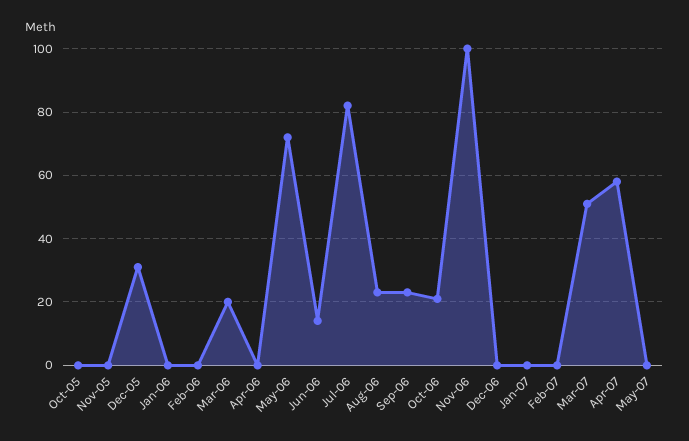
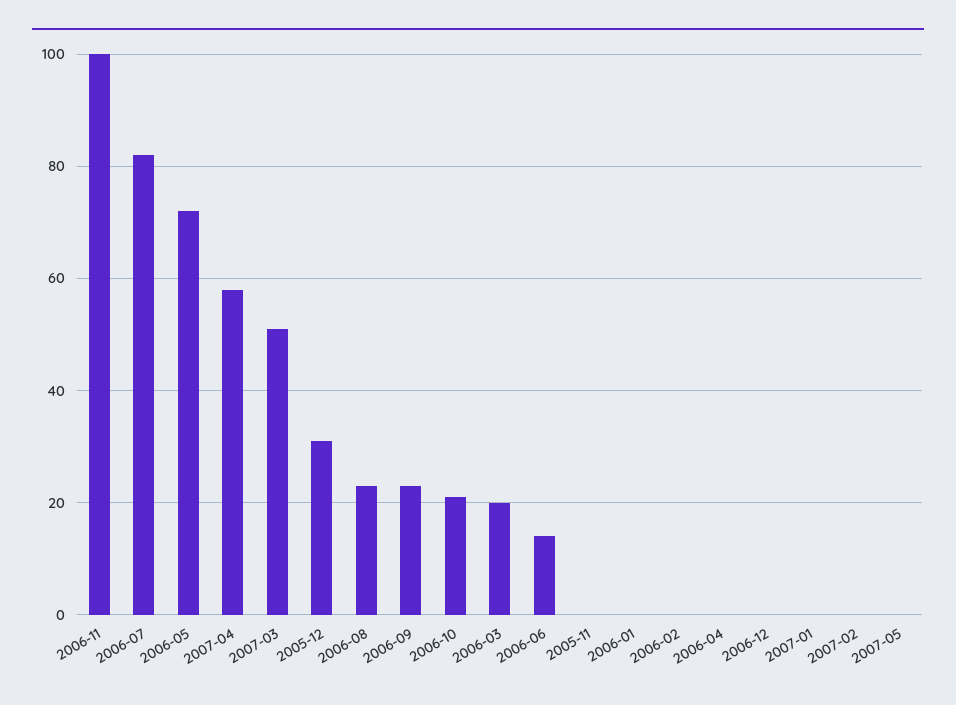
  {
-   "Oct-05": 0,
    "Nov-05": 0,
    "Dec-05": 30,
    "Jan-06": 0,
    "Feb-06": 0,
    "Mar-06": 20,
    "Apr-06": 0,
    "May-06": 70,
    "Jun-06": 15,
    "Jul-06": 80,
    "Aug-06": 25,
    "Sep-06": 25,
    "Oct-06": 20,
    "Nov-06": 100,
    "Dec-06": 0,
    "Jan-07": 0,
    "Feb-07": 0,
    "Mar-07": 50,
    "Apr-07": 60,
    "May-07": 0
  }

